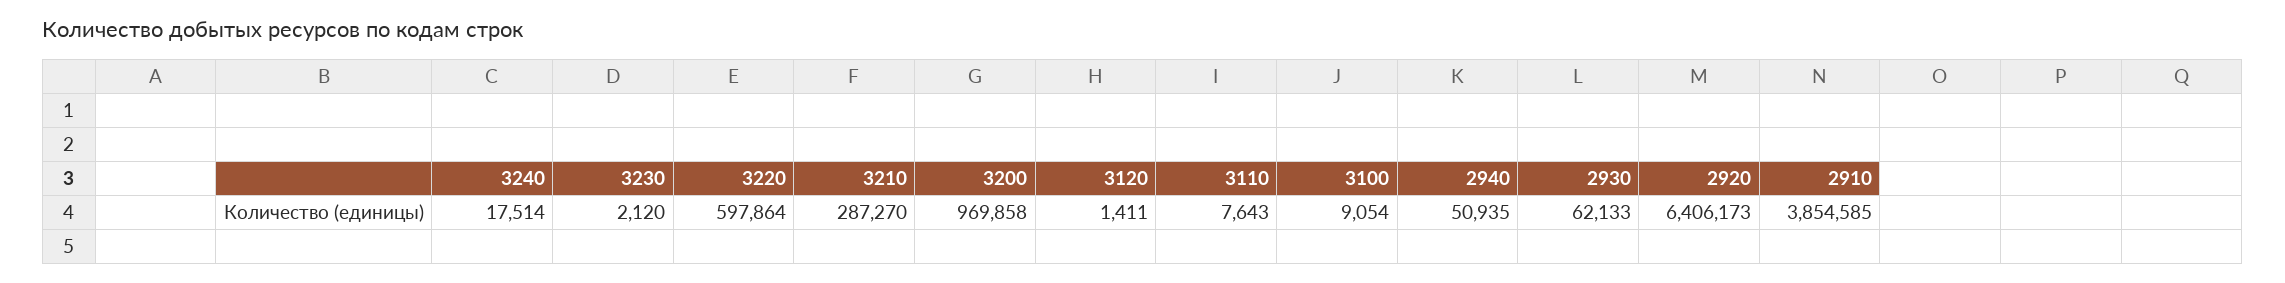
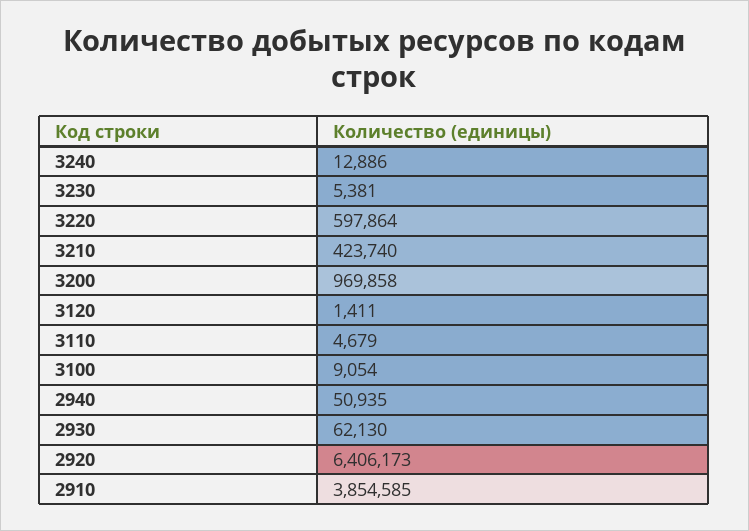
  {
-   "3240": 17514,
+   "3240": 12886,
-   "3230": 2120,
+   "3230": 5381,
    "3220": 597864,
-   "3210": 287270,
+   "3210": 423740,
    "3200": 969858,
    "3120": 1411,
-   "3110": 7643,
+   "3110": 4679,
    "3100": 9054,
    "2940": 50935,
-   "2930": 62133,
+   "2930": 62130,
    "2920": 6406173,
    "2910": 3854585
  }

